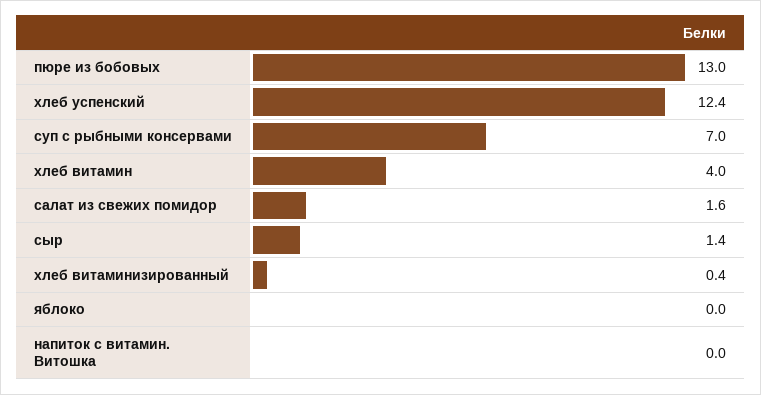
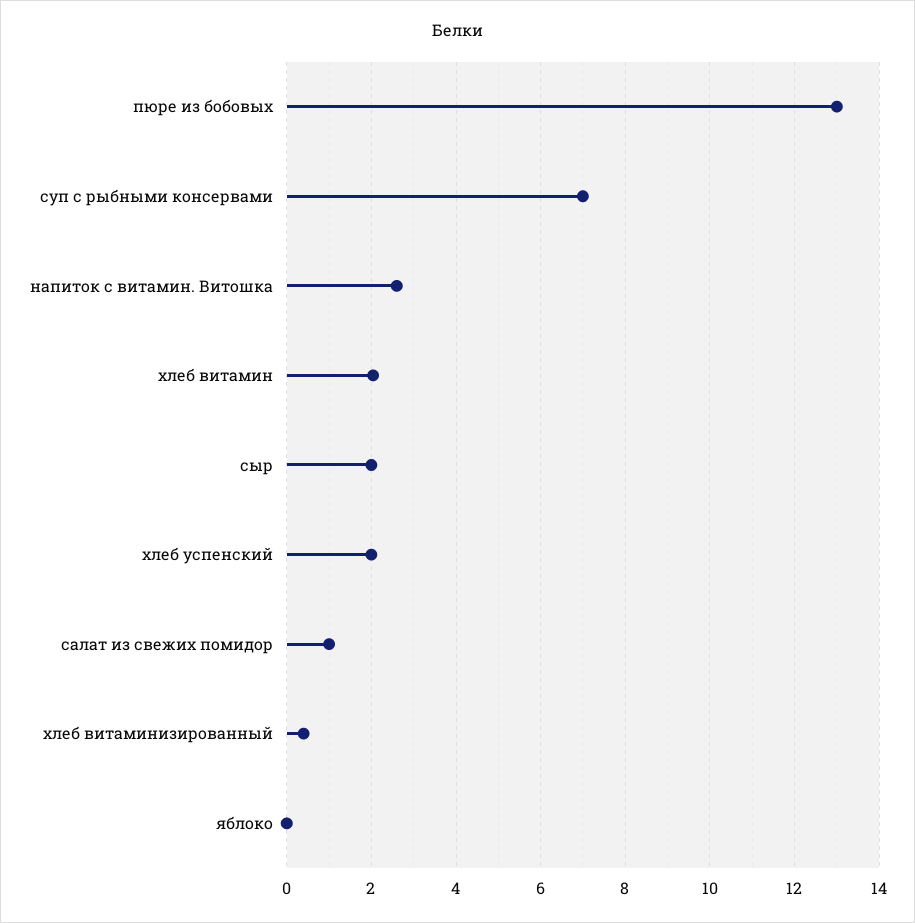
  {
    "пюре из бобовых": 13,
-   "хлеб успенский": 12.4,
+   "хлеб успенский": 2,
    "суп с рыбными консервами": 7,
-   "хлеб витамин": 4,
+   "хлеб витамин": 2,
-   "салат из свежих помидор": 1.6,
+   "салат из свежих помидор": 1,
-   "сыр": 1.4,
+   "сыр": 2,
    "хлеб витаминизированный": 0.4,
    "яблоко": 0,
-   "напиток с витамин. Витошка": 0
+   "напиток с витамин. Витошка": 2.6
  }

